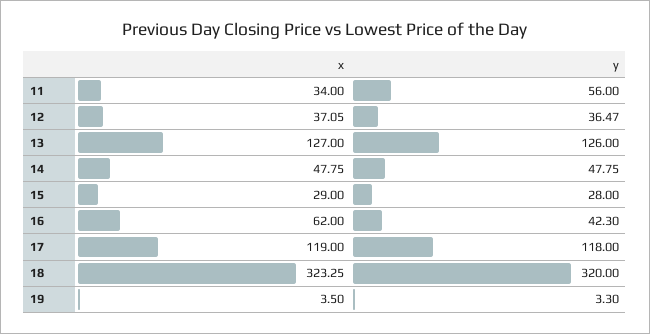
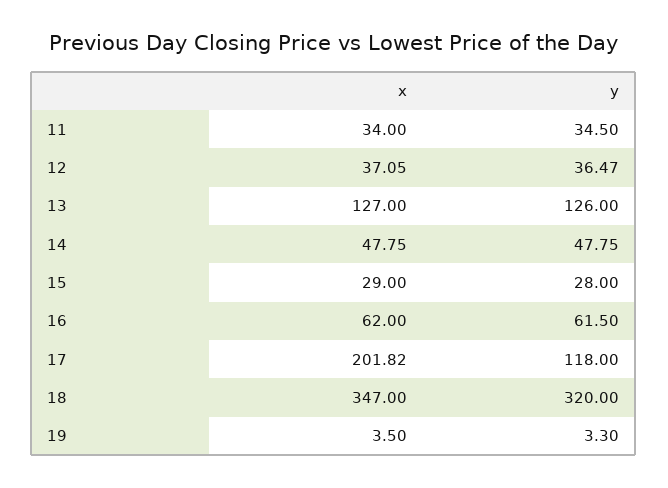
  {
    "x": {
      "11": 34,
      "12": 37.05,
      "13": 127,
      "14": 47.75,
      "15": 29,
      "16": 62,
-     "17": 119,
+     "17": 201.82,
-     "18": 323.25,
+     "18": 347,
      "19": 3.5
    },
    "y": {
-     "11": 56,
+     "11": 34.5,
      "12": 36.47,
      "13": 126,
      "14": 47.75,
      "15": 28,
-     "16": 42.3,
+     "16": 61.5,
      "17": 118,
      "18": 320,
      "19": 3.3
    }
  }

